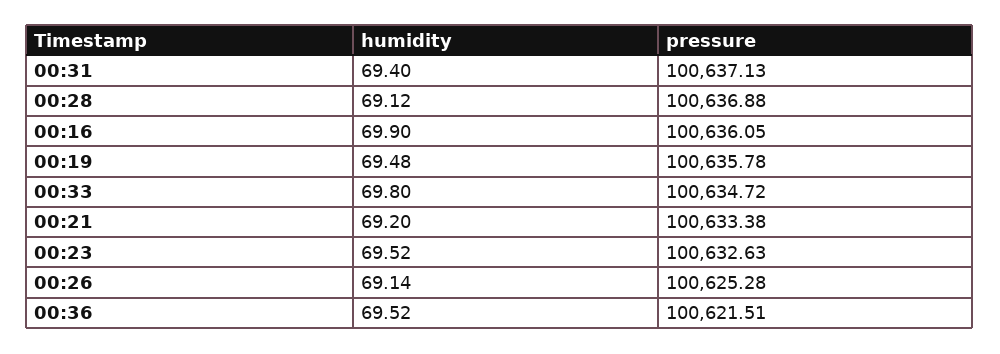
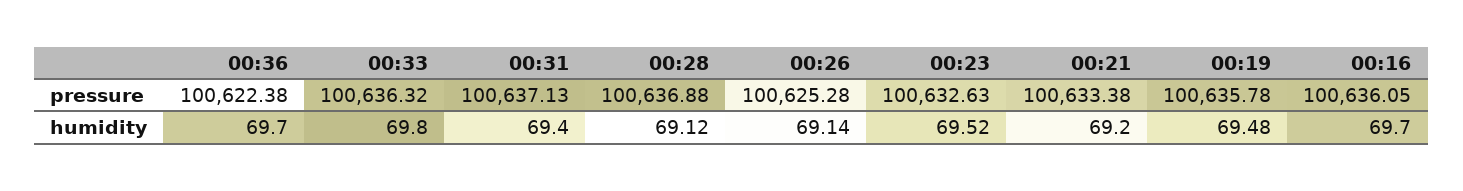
  {
    "humidity": {
      "00:31": 69.4,
      "00:28": 69.12,
-     "00:16": 69.9,
+     "00:16": 69.7,
      "00:19": 69.48,
      "00:33": 69.8,
      "00:21": 69.2,
      "00:23": 69.52,
      "00:26": 69.14,
-     "00:36": 69.52
+     "00:36": 69.7
    },
    "pressure": {
      "00:31": 100637.13,
      "00:28": 100636.88,
      "00:16": 100636.05,
      "00:19": 100635.78,
-     "00:33": 100634.72,
+     "00:33": 100636.32,
      "00:21": 100633.38,
      "00:23": 100632.63,
      "00:26": 100625.28,
-     "00:36": 100621.51
+     "00:36": 100622.38
    }
  }

